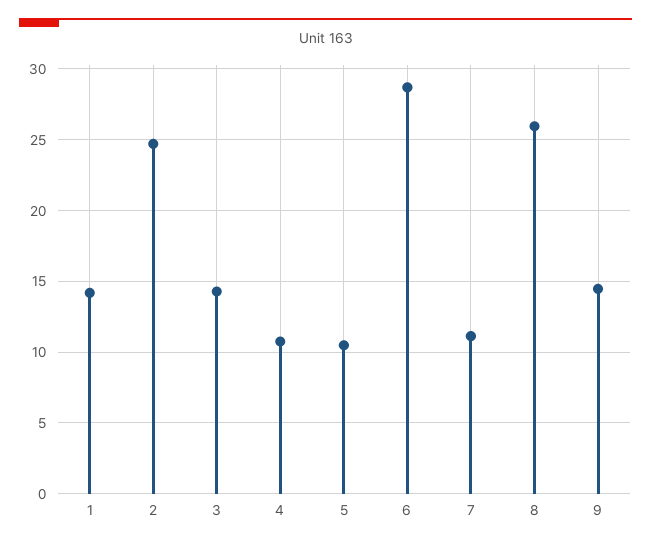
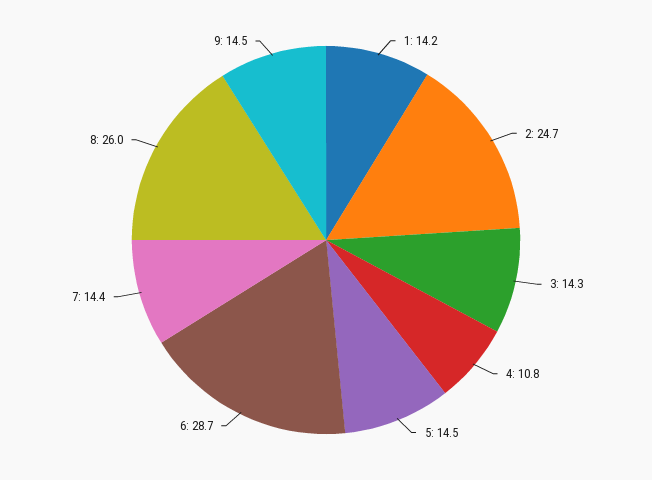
  {
    "1": 14.2,
    "2": 24.7,
    "3": 14.3,
    "4": 10.8,
-   "5": 10.5,
+   "5": 14.5,
    "6": 28.7,
-   "7": 11,
+   "7": 14.4,
    "8": 26,
    "9": 14.5
  }

